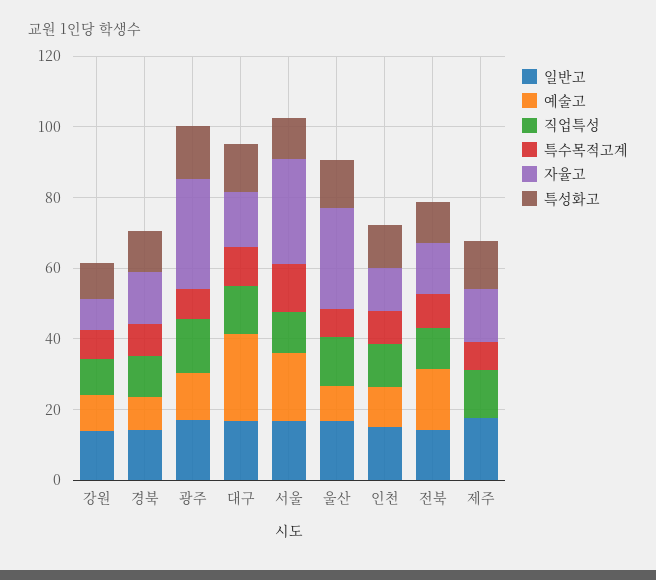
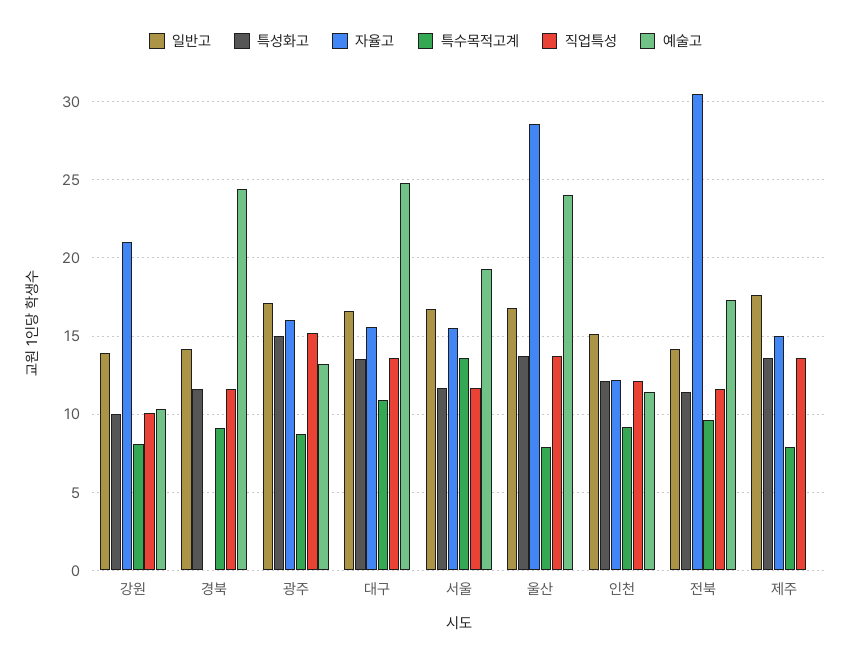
  {
    "일반고": {
      "강원": 14,
      "경북": 14,
      "광주": 17,
      "대구": 16.5,
      "서울": 16.5,
      "울산": 17,
      "인천": 15,
      "전북": 14,
      "제주": 17.5
    },
    "예술고": {
      "강원": 10.5,
-     "경북": 10,
+     "경북": 24.5,
      "광주": 13,
      "대구": 25,
      "서울": 19.5,
-     "울산": 10,
+     "울산": 24,
      "인천": 11.5,
      "전북": 17.5,
      "제주": 0
    },
    "직업특성": {
      "강원": 10,
      "경북": 11.5,
      "광주": 15,
      "대구": 13.5,
      "서울": 11.5,
      "울산": 13.5,
      "인천": 12,
      "전북": 11.5,
      "제주": 13.5
    },
    "특수목적고계": {
      "강원": 8,
      "경북": 9,
      "광주": 8.5,
      "대구": 11,
      "서울": 13.5,
      "울산": 8,
      "인천": 9,
      "전북": 9.5,
      "제주": 8
    },
    "자율고": {
-     "강원": 10,
+     "강원": 21,
-     "경북": 15,
+     "경북": 0,
-     "광주": 30,
+     "광주": 16,
      "대구": 15.5,
-     "서울": 30,
+     "서울": 15.5,
      "울산": 28.5,
      "인천": 12,
-     "전북": 15,
+     "전북": 30.5,
      "제주": 15
    },
    "특성화고": {
      "강원": 10,
      "경북": 11.5,
      "광주": 15,
      "대구": 13.5,
      "서울": 11.5,
      "울산": 13.5,
      "인천": 12,
      "전북": 11.5,
      "제주": 13.5
    }
  }

